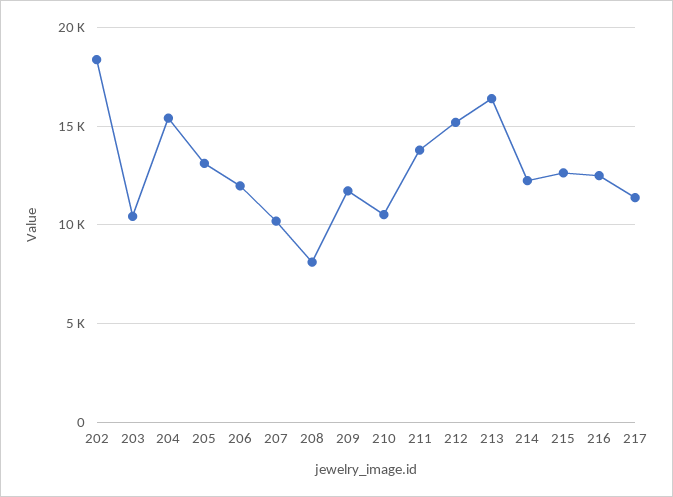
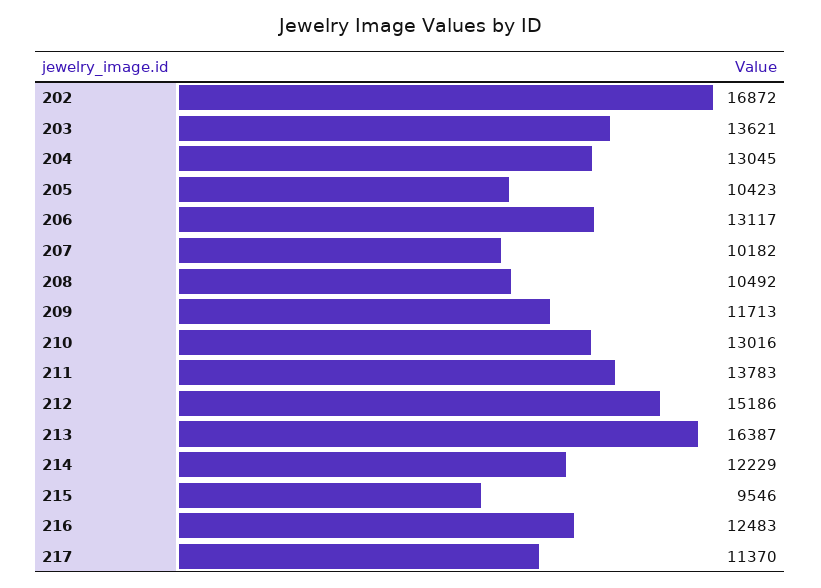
  {
-   "202": 18500,
+   "202": 16872,
-   "203": 10500,
+   "203": 13621,
-   "204": 15500,
+   "204": 13045,
-   "205": 13000,
+   "205": 10423,
-   "206": 12000,
+   "206": 13117,
    "207": 10182,
-   "208": 8000,
+   "208": 10492,
    "209": 11713,
-   "210": 10500,
+   "210": 13016,
    "211": 13783,
    "212": 15186,
    "213": 16387,
    "214": 12229,
-   "215": 12500,
+   "215": 9546,
    "216": 12483,
    "217": 11370
  }

